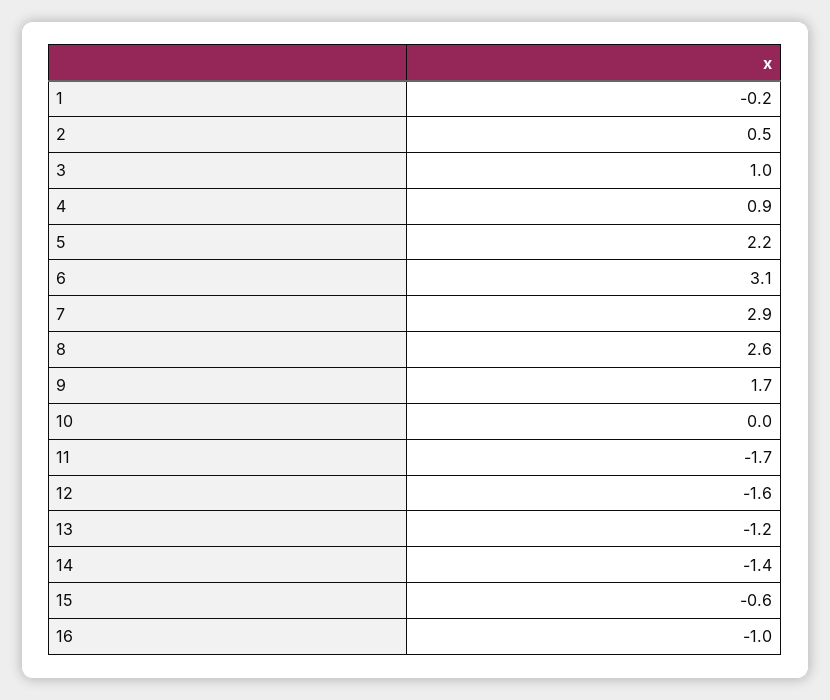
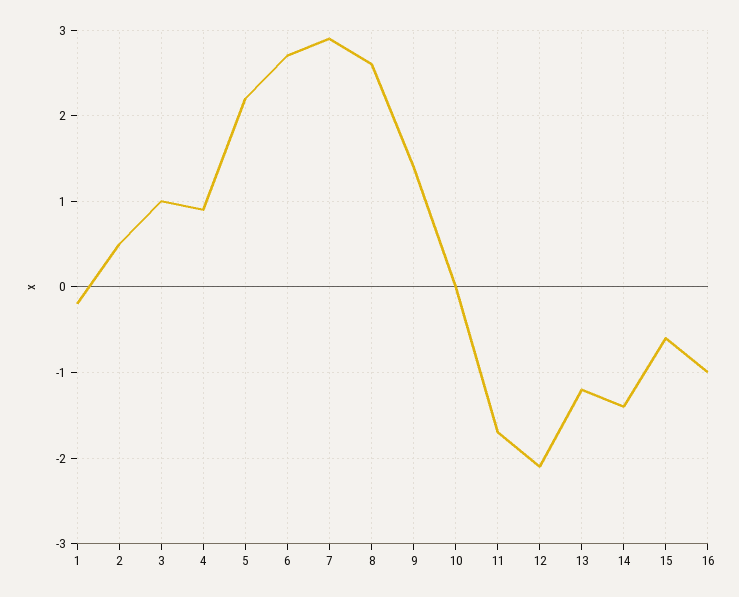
  {
    "1": -0.2,
    "2": 0.5,
    "3": 1,
    "4": 0.9,
    "5": 2.2,
-   "6": 3.1,
+   "6": 2.7,
    "7": 2.9,
    "8": 2.6,
-   "9": 1.7,
+   "9": 1.4,
    "10": 0,
    "11": -1.7,
-   "12": -1.6,
+   "12": -2.1,
    "13": -1.2,
    "14": -1.4,
    "15": -0.6,
    "16": -1
  }

